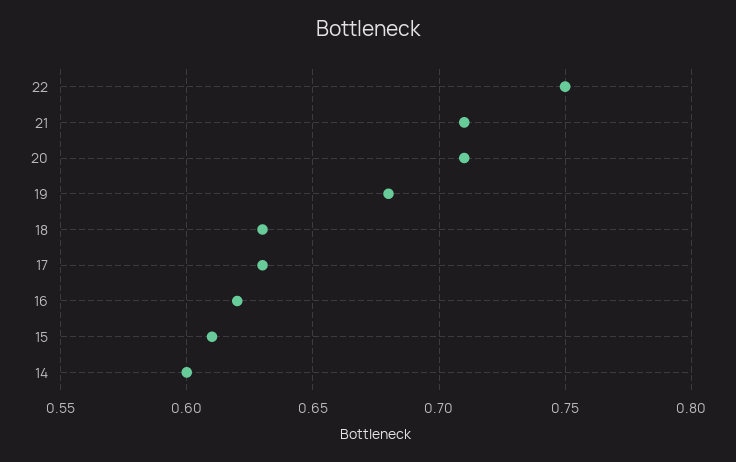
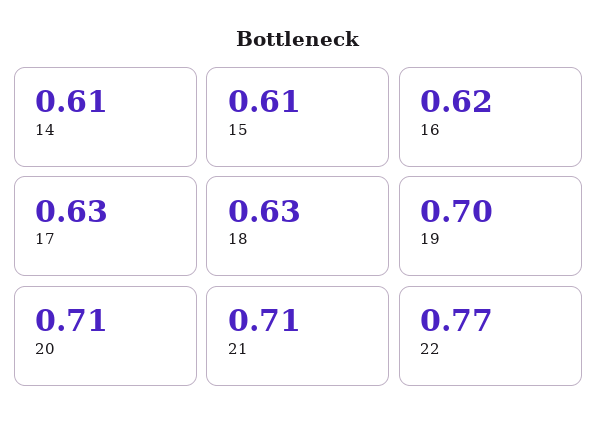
  {
-   "22": 0.75,
+   "22": 0.77,
    "21": 0.71,
    "20": 0.71,
-   "19": 0.68,
+   "19": 0.7,
    "18": 0.63,
    "17": 0.63,
    "16": 0.62,
    "15": 0.61,
-   "14": 0.6
+   "14": 0.61
  }

